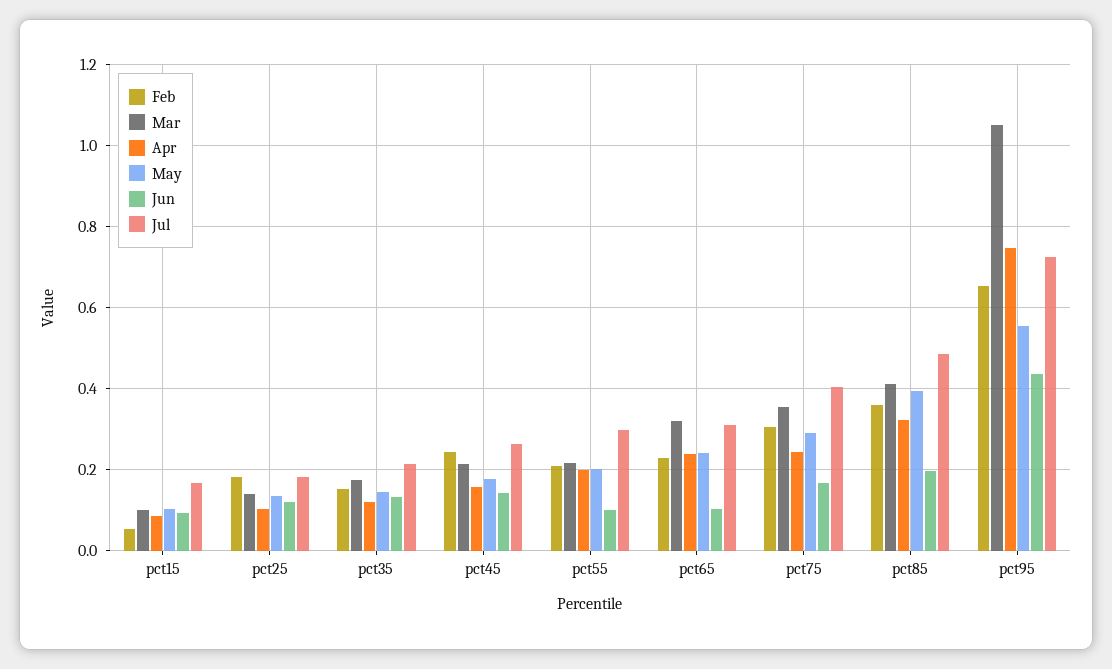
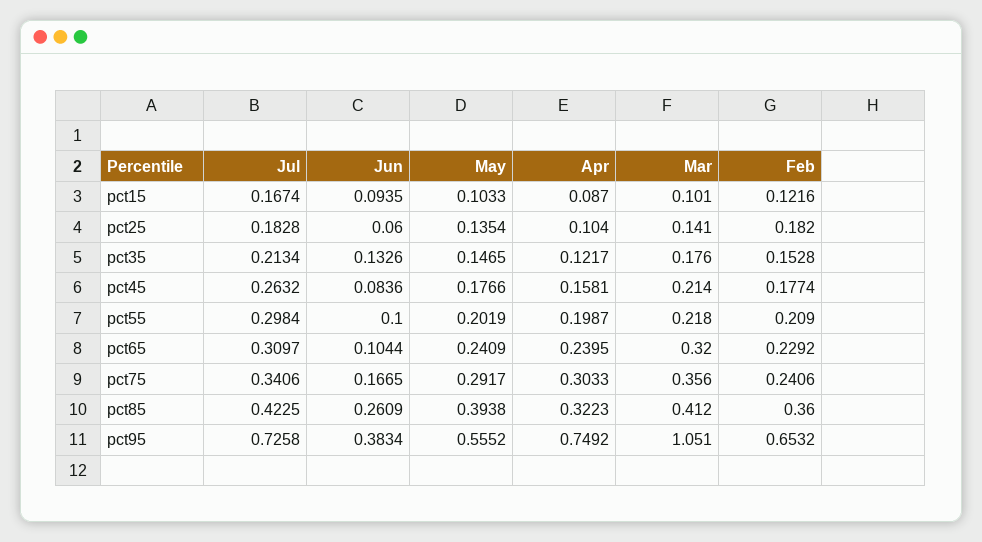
  {
    "Feb": {
-     "pct15": 0.06,
+     "pct15": 0.1216,
      "pct25": 0.182,
      "pct35": 0.1528,
-     "pct45": 0.24,
+     "pct45": 0.1774,
      "pct55": 0.209,
      "pct65": 0.2292,
-     "pct75": 0.3,
+     "pct75": 0.2406,
      "pct85": 0.36,
      "pct95": 0.6532
    },
    "Mar": {
      "pct15": 0.101,
      "pct25": 0.141,
      "pct35": 0.176,
      "pct45": 0.214,
      "pct55": 0.218,
      "pct65": 0.32,
      "pct75": 0.356,
      "pct85": 0.412,
      "pct95": 1.051
    },
    "Apr": {
      "pct15": 0.087,
      "pct25": 0.104,
      "pct35": 0.1217,
      "pct45": 0.1581,
      "pct55": 0.1987,
      "pct65": 0.2395,
-     "pct75": 0.24,
+     "pct75": 0.3033,
      "pct85": 0.3223,
      "pct95": 0.7492
    },
    "May": {
      "pct15": 0.1033,
      "pct25": 0.1354,
      "pct35": 0.1465,
      "pct45": 0.1766,
      "pct55": 0.2019,
      "pct65": 0.2409,
      "pct75": 0.2917,
      "pct85": 0.3938,
      "pct95": 0.5552
    },
    "Jun": {
      "pct15": 0.0935,
-     "pct25": 0.12,
+     "pct25": 0.06,
      "pct35": 0.1326,
-     "pct45": 0.14,
+     "pct45": 0.0836,
      "pct55": 0.1,
      "pct65": 0.1044,
      "pct75": 0.1665,
-     "pct85": 0.2,
+     "pct85": 0.2609,
-     "pct95": 0.44
+     "pct95": 0.3834
    },
    "Jul": {
      "pct15": 0.1674,
      "pct25": 0.1828,
      "pct35": 0.2134,
      "pct45": 0.2632,
      "pct55": 0.2984,
      "pct65": 0.3097,
-     "pct75": 0.4,
+     "pct75": 0.3406,
-     "pct85": 0.48,
+     "pct85": 0.4225,
      "pct95": 0.7258
    }
  }

